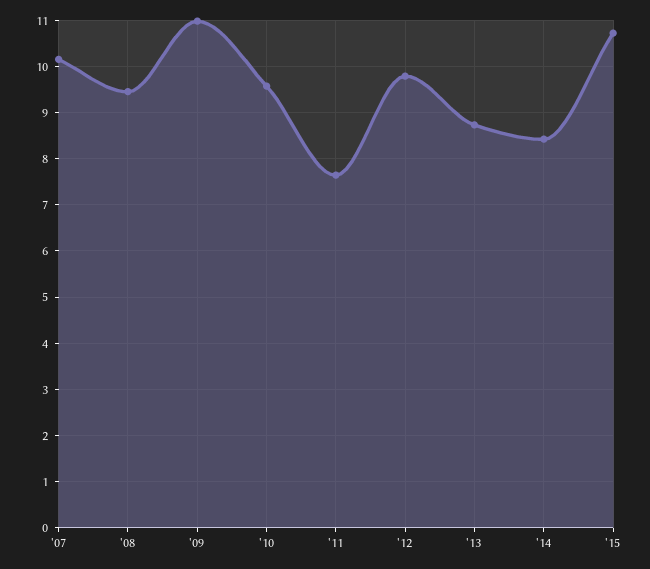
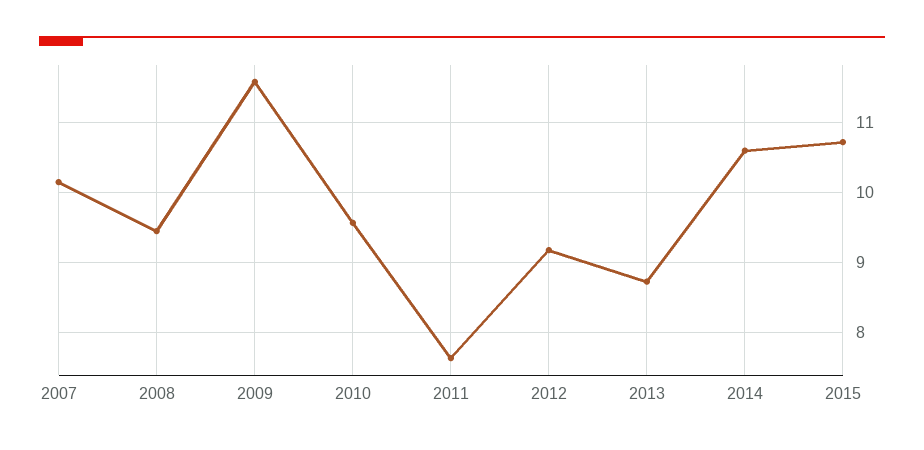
  {
    "'07": 10.2,
    "'08": 9.5,
-   "'09": 11,
+   "'09": 11.6,
    "'10": 9.6,
    "'11": 7.6,
-   "'12": 9.8,
+   "'12": 9.2,
    "'13": 8.7,
-   "'14": 8.4,
+   "'14": 10.6,
    "'15": 10.7
  }

